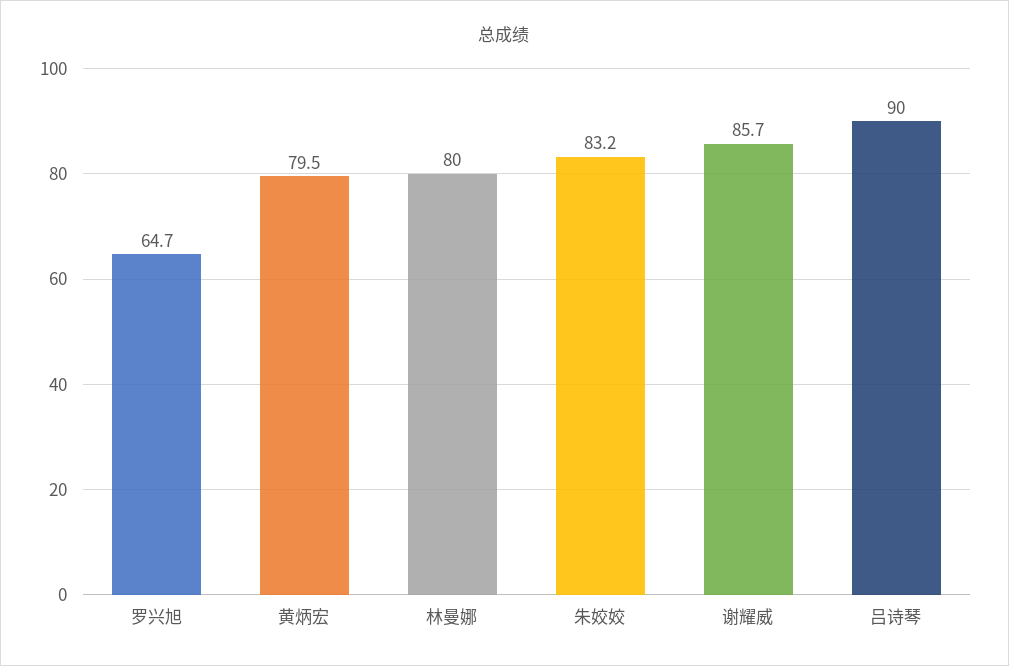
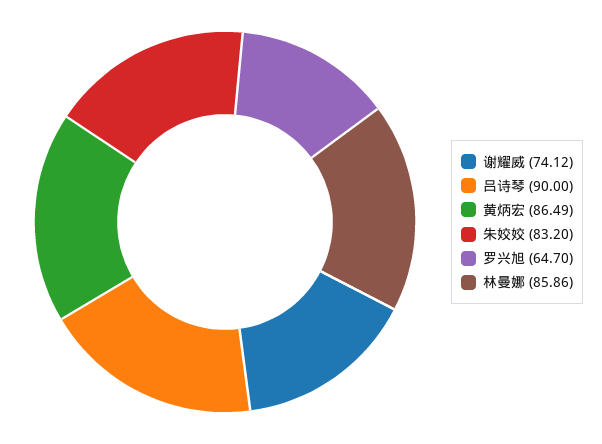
  {
    "罗兴旭": 64.7,
-   "黄炳宏": 79.5,
+   "黄炳宏": 86.49,
-   "林曼娜": 80,
+   "林曼娜": 85.86,
    "朱姣姣": 83.2,
-   "谢耀威": 85.7,
+   "谢耀威": 74.12,
    "吕诗琴": 90
  }

